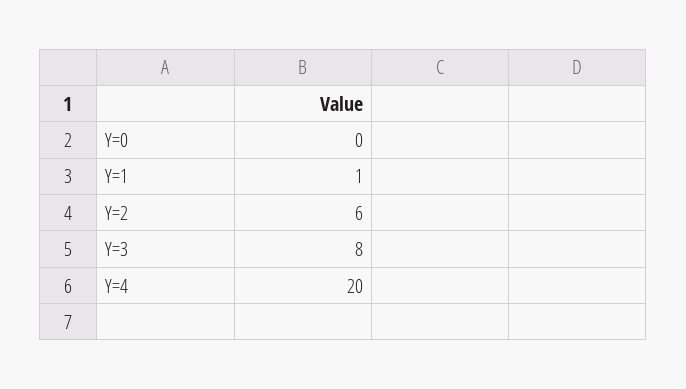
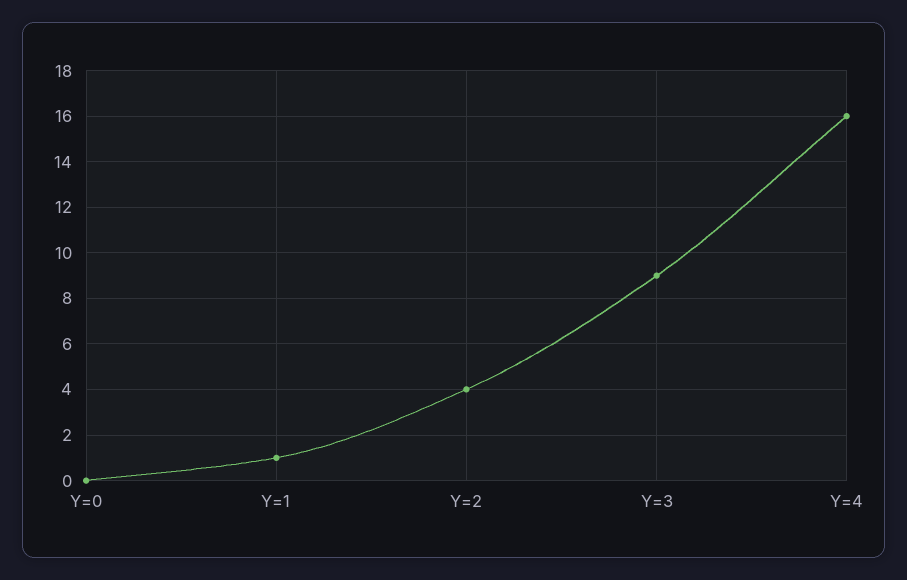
  {
    "Y=0": 0,
    "Y=1": 1,
-   "Y=2": 6,
+   "Y=2": 4,
-   "Y=3": 8,
+   "Y=3": 9,
-   "Y=4": 20
+   "Y=4": 16
  }

